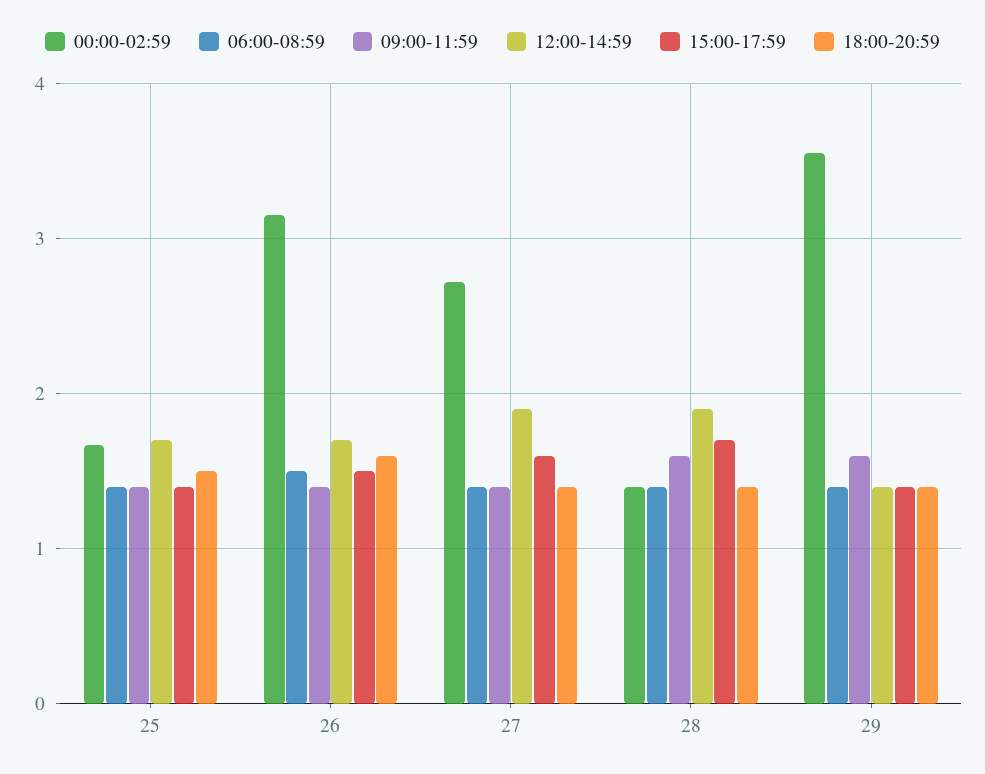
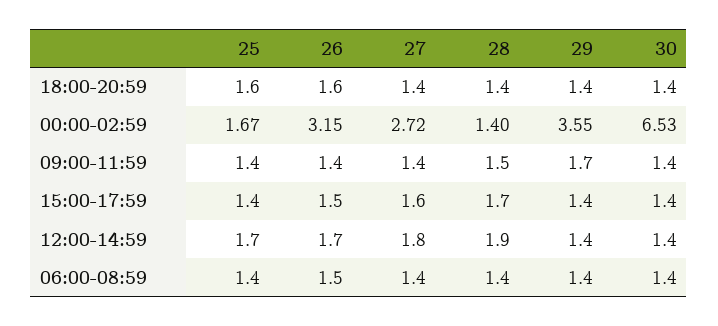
  {
    "00:00-02:59": {
      "25": 1.67,
      "26": 3.15,
      "27": 2.72,
      "28": 1.4,
-     "29": 3.55
+     "29": 3.55,
+     "30": 6.53
    },
    "06:00-08:59": {
      "25": 1.4,
      "26": 1.5,
      "27": 1.4,
      "28": 1.4,
-     "29": 1.4
+     "29": 1.4,
+     "30": 1.4
    },
    "09:00-11:59": {
      "25": 1.4,
      "26": 1.4,
      "27": 1.4,
-     "28": 1.6,
+     "28": 1.5,
-     "29": 1.6
+     "29": 1.7,
+     "30": 1.4
    },
    "12:00-14:59": {
      "25": 1.7,
      "26": 1.7,
-     "27": 1.9,
+     "27": 1.8,
      "28": 1.9,
-     "29": 1.4
+     "29": 1.4,
+     "30": 1.4
    },
    "15:00-17:59": {
      "25": 1.4,
      "26": 1.5,
      "27": 1.6,
      "28": 1.7,
-     "29": 1.4
+     "29": 1.4,
+     "30": 1.4
    },
    "18:00-20:59": {
-     "25": 1.5,
+     "25": 1.6,
      "26": 1.6,
      "27": 1.4,
      "28": 1.4,
-     "29": 1.4
+     "29": 1.4,
+     "30": 1.4
    }
  }

